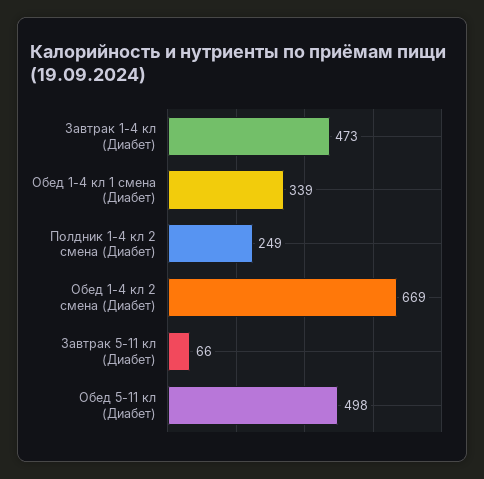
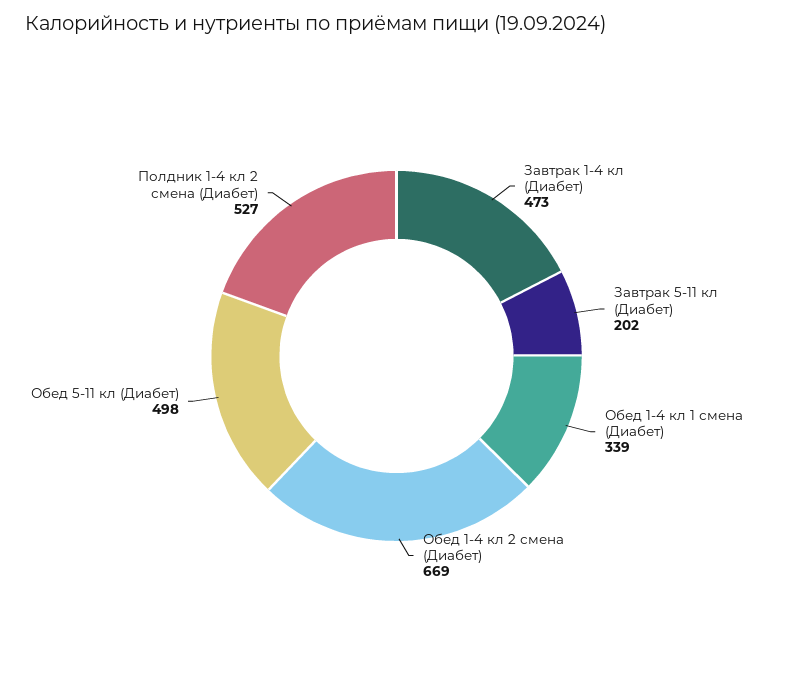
  {
    "Завтрак 1-4 кл (Диабет)": 473,
    "Обед 1-4 кл 1 смена (Диабет)": 339,
-   "Полдник 1-4 кл 2 смена (Диабет)": 249,
+   "Полдник 1-4 кл 2 смена (Диабет)": 527,
    "Обед 1-4 кл 2 смена (Диабет)": 669,
-   "Завтрак 5-11 кл (Диабет)": 66,
+   "Завтрак 5-11 кл (Диабет)": 202,
    "Обед 5-11 кл (Диабет)": 498
  }

